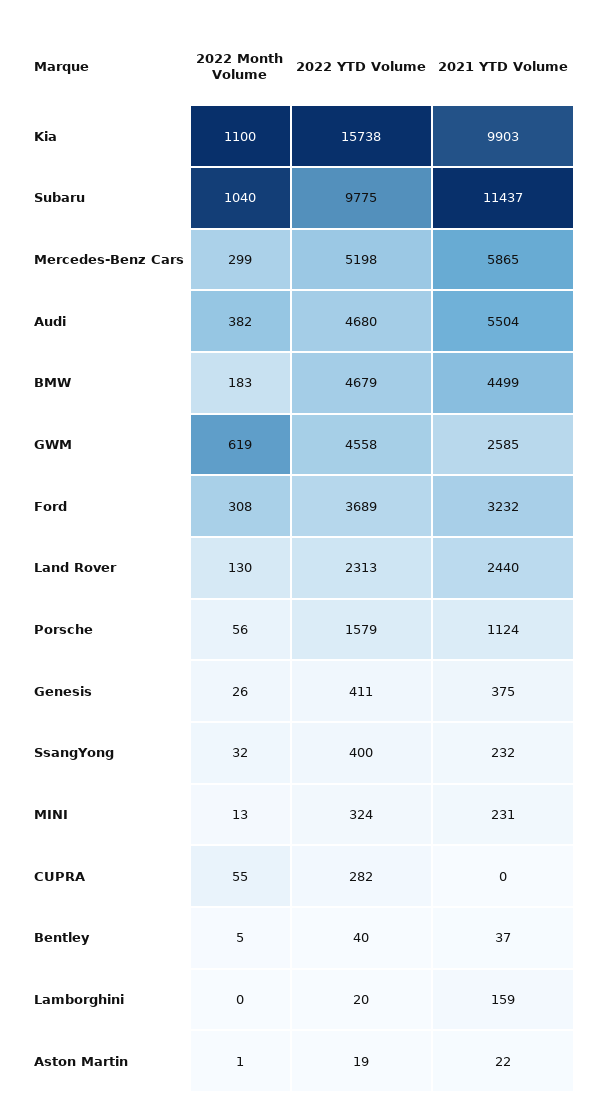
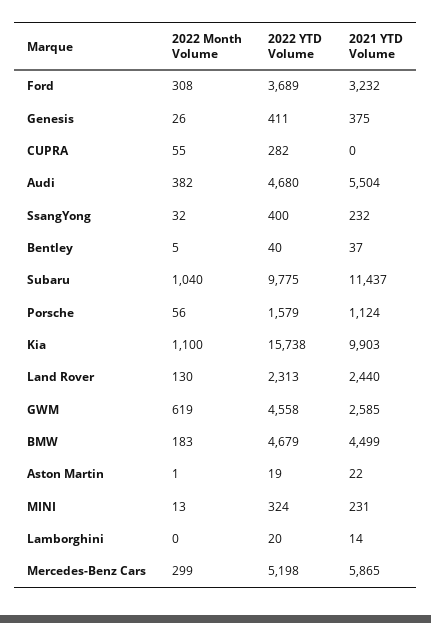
  {
    "2022 Month Volume": {
      "Kia": 1100,
      "Subaru": 1040,
      "Mercedes-Benz Cars": 299,
      "Audi": 382,
      "BMW": 183,
      "GWM": 619,
      "Ford": 308,
      "Land Rover": 130,
      "Porsche": 56,
      "Genesis": 26,
      "SsangYong": 32,
      "MINI": 13,
      "CUPRA": 55,
      "Bentley": 5,
      "Lamborghini": 0,
      "Aston Martin": 1
    },
    "2022 YTD Volume": {
      "Kia": 15738,
      "Subaru": 9775,
      "Mercedes-Benz Cars": 5198,
      "Audi": 4680,
      "BMW": 4679,
      "GWM": 4558,
      "Ford": 3689,
      "Land Rover": 2313,
      "Porsche": 1579,
      "Genesis": 411,
      "SsangYong": 400,
      "MINI": 324,
      "CUPRA": 282,
      "Bentley": 40,
      "Lamborghini": 20,
      "Aston Martin": 19
    },
    "2021 YTD Volume": {
      "Kia": 9903,
      "Subaru": 11437,
      "Mercedes-Benz Cars": 5865,
      "Audi": 5504,
      "BMW": 4499,
      "GWM": 2585,
      "Ford": 3232,
      "Land Rover": 2440,
      "Porsche": 1124,
      "Genesis": 375,
      "SsangYong": 232,
      "MINI": 231,
      "CUPRA": 0,
      "Bentley": 37,
-     "Lamborghini": 159,
+     "Lamborghini": 14,
      "Aston Martin": 22
    }
  }

